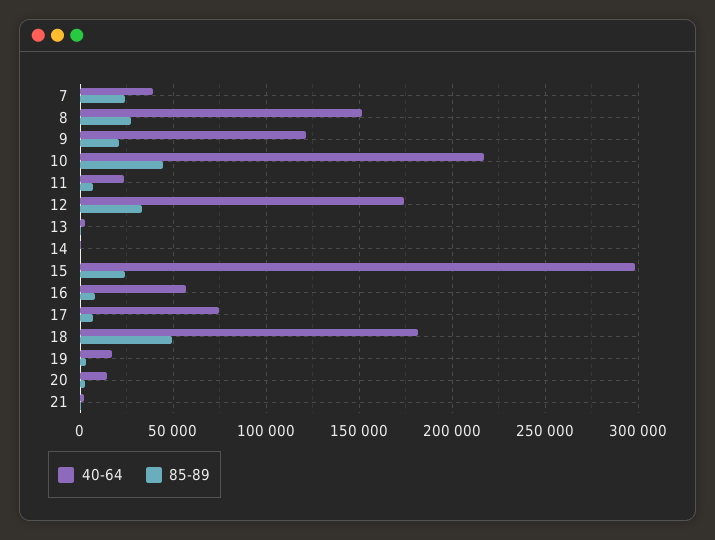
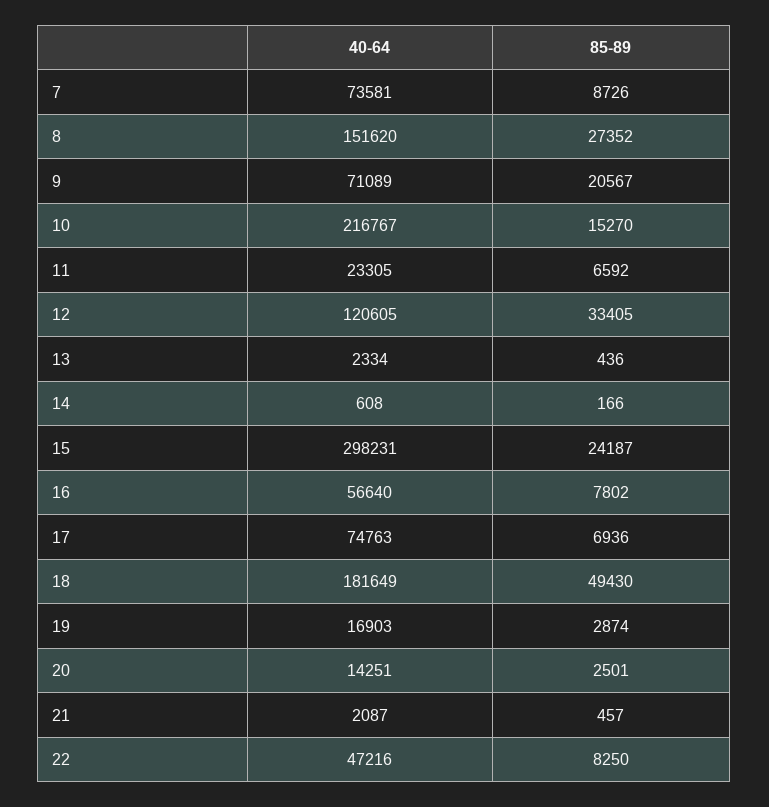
  {
    "40-64": {
-     "7": 40000,
+     "7": 73581,
      "8": 151620,
-     "9": 120000,
+     "9": 71089,
      "10": 216767,
      "11": 23305,
-     "12": 175000,
+     "12": 120605,
      "13": 2334,
      "14": 608,
      "15": 298231,
      "16": 56640,
      "17": 74763,
      "18": 181649,
      "19": 16903,
      "20": 14251,
-     "21": 2087
+     "21": 2087,
+     "22": 47216
    },
    "85-89": {
-     "7": 25000,
+     "7": 8726,
      "8": 27352,
      "9": 20567,
-     "10": 45000,
+     "10": 15270,
      "11": 6592,
      "12": 33405,
      "13": 436,
      "14": 166,
      "15": 24187,
      "16": 7802,
      "17": 6936,
      "18": 49430,
      "19": 2874,
      "20": 2501,
-     "21": 457
+     "21": 457,
+     "22": 8250
    }
  }

